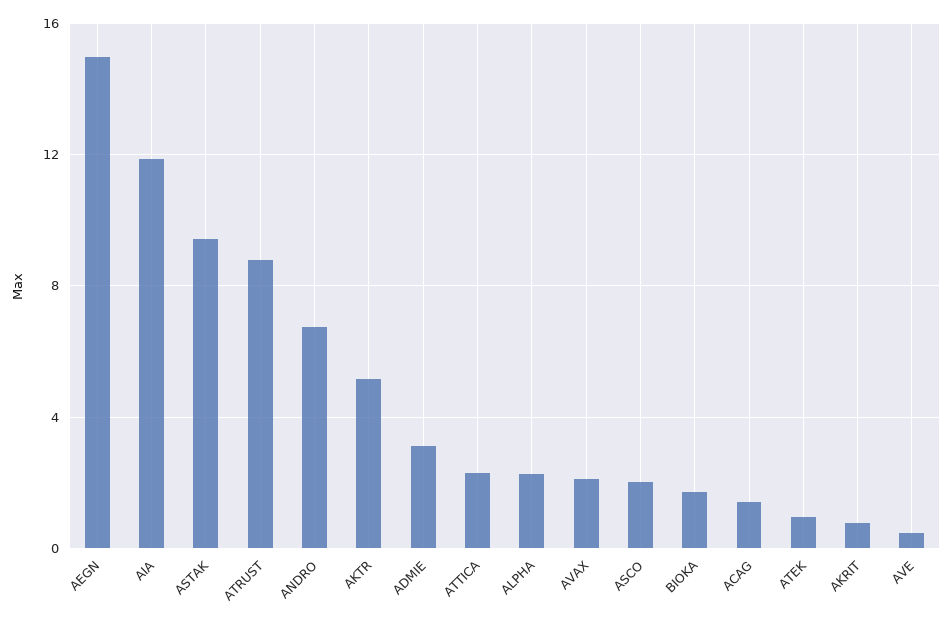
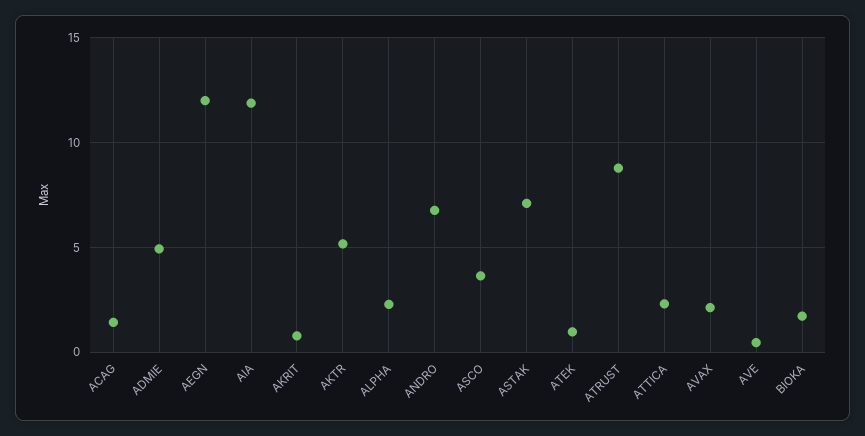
  {
-   "AEGN": 15,
+   "AEGN": 12,
    "AIA": 12,
-   "ASTAK": 9.5,
+   "ASTAK": 7,
    "ATRUST": 9,
    "ANDRO": 7,
    "AKTR": 5,
-   "ADMIE": 3,
+   "ADMIE": 5,
    "ATTICA": 2.5,
    "ALPHA": 2.5,
    "AVAX": 2,
-   "ASCO": 2,
+   "ASCO": 3.5,
    "BIOKA": 1.5,
    "ACAG": 1.5,
    "ATEK": 1,
    "AKRIT": 1,
    "AVE": 0.5
  }

